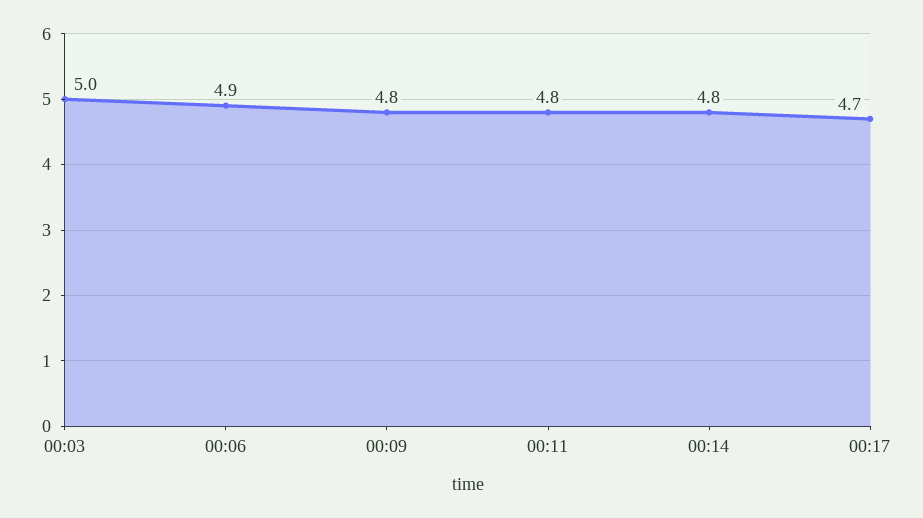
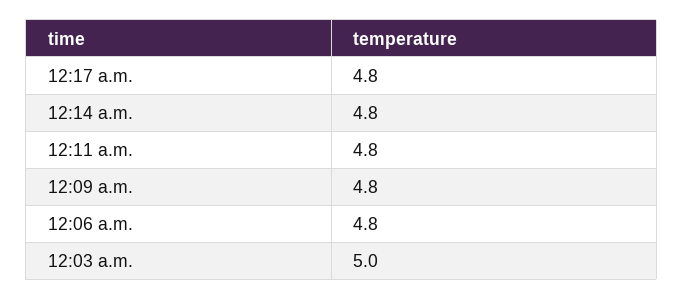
  {
    "00:03": 5,
-   "00:06": 4.9,
+   "00:06": 4.8,
    "00:09": 4.8,
    "00:11": 4.8,
    "00:14": 4.8,
-   "00:17": 4.7
+   "00:17": 4.8
  }

